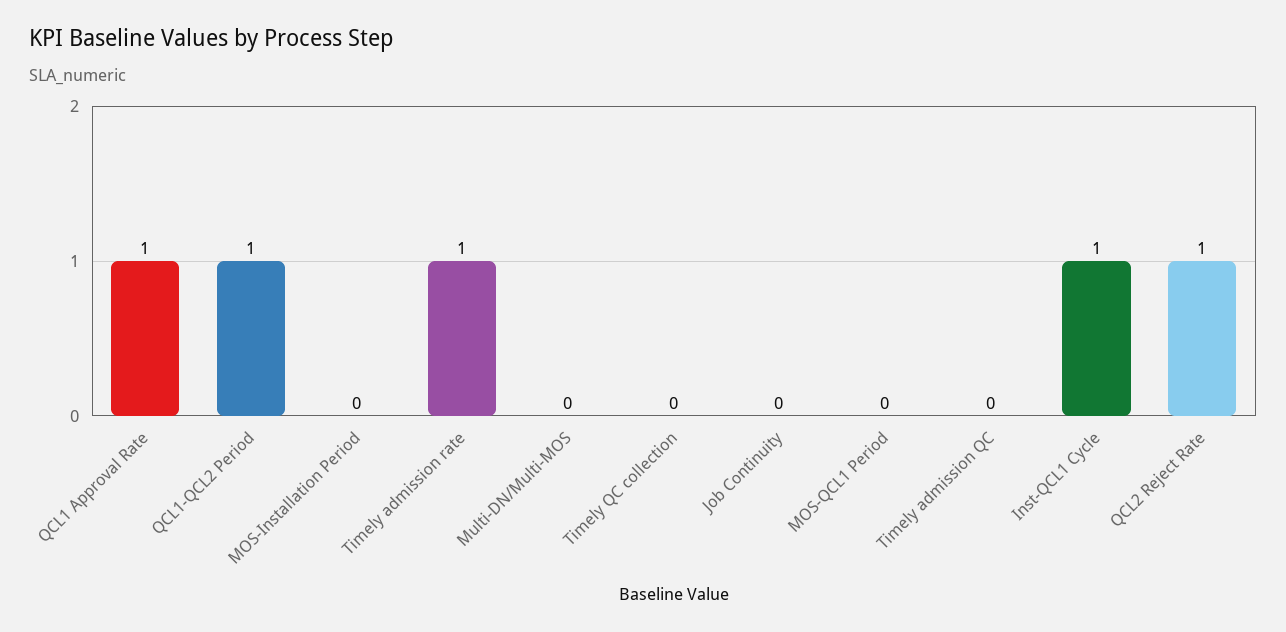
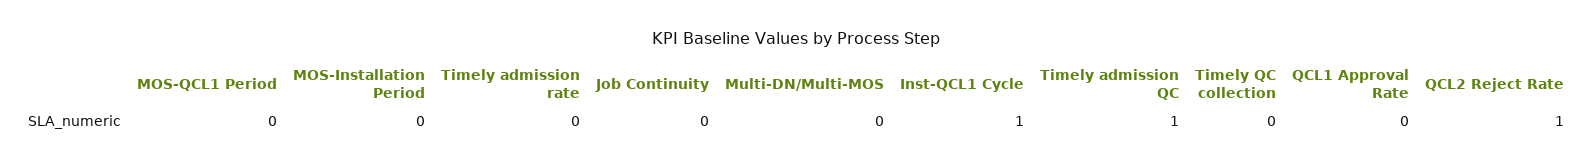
  {
-   "QCL1 Approval Rate": 1,
+   "QCL1 Approval Rate": 0,
-   "QCL1-QCL2 Period": 1,
    "MOS-Installation Period": 0,
-   "Timely admission rate": 1,
+   "Timely admission rate": 0,
    "Multi-DN/Multi-MOS": 0,
    "Timely QC collection": 0,
    "Job Continuity": 0,
    "MOS-QCL1 Period": 0,
-   "Timely admission QC": 0,
+   "Timely admission QC": 1,
    "Inst-QCL1 Cycle": 1,
    "QCL2 Reject Rate": 1
  }

